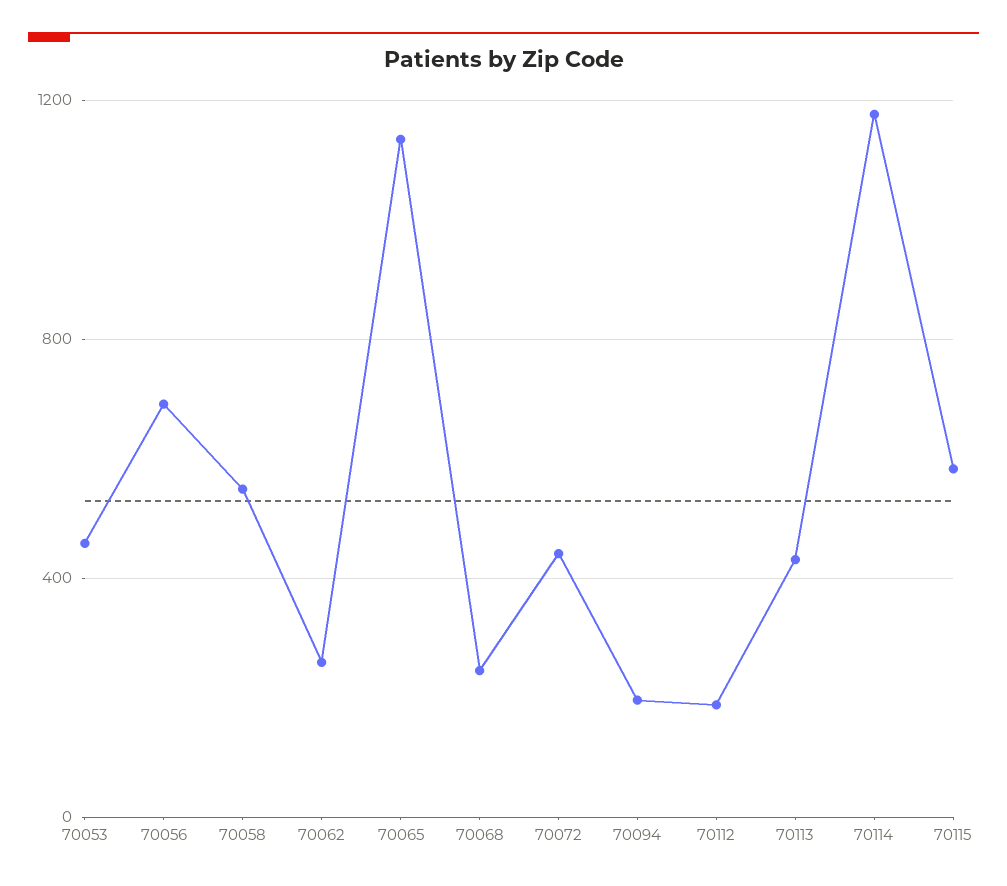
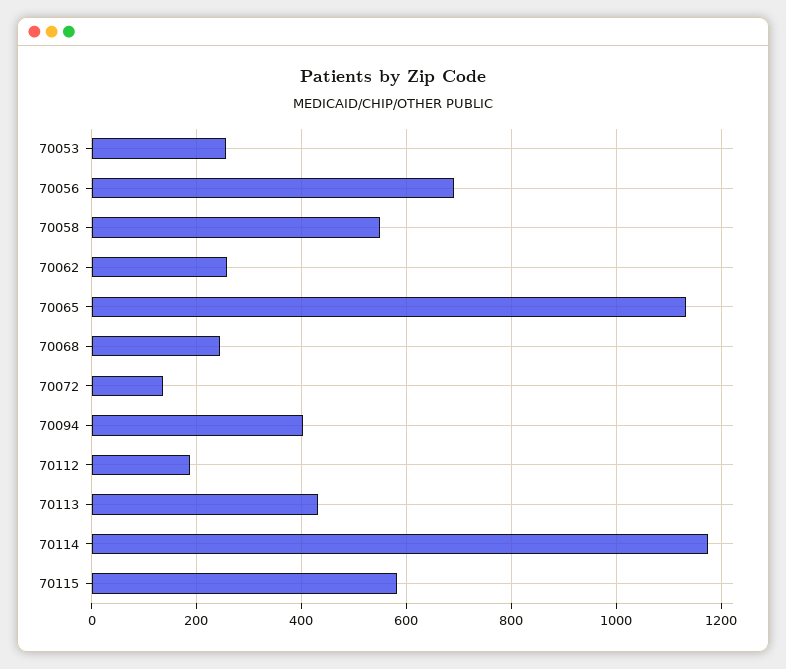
  {
-   "70053": 450,
+   "70053": 260,
    "70056": 700,
    "70058": 540,
    "70062": 260,
    "70065": 1140,
    "70068": 240,
-   "70072": 450,
+   "70072": 140,
-   "70094": 200,
+   "70094": 400,
    "70112": 180,
    "70113": 440,
    "70114": 1180,
    "70115": 580
  }

